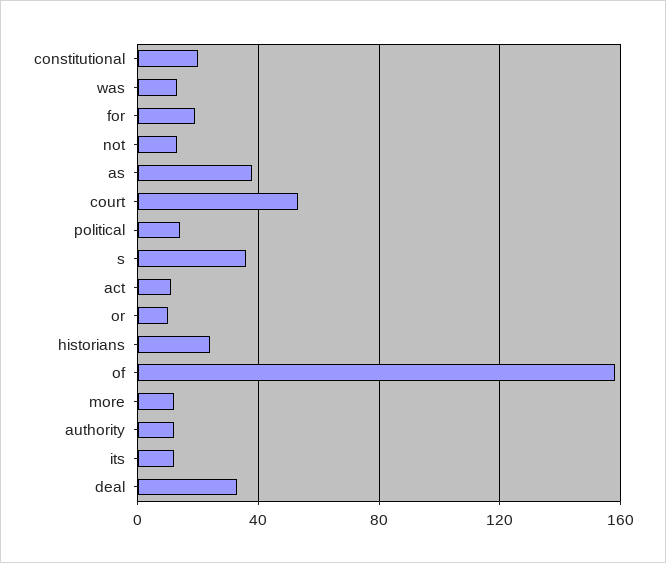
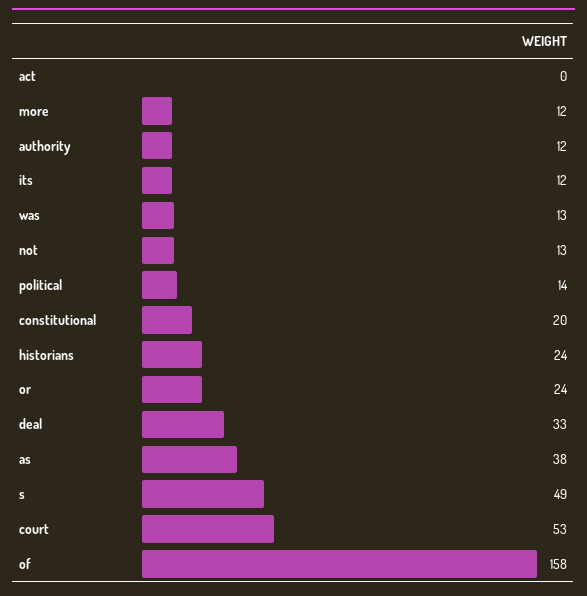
  {
    "constitutional": 20,
    "was": 13,
-   "for": 20,
    "not": 13,
    "as": 38,
    "court": 53,
    "political": 14,
-   "s": 35,
+   "s": 49,
-   "act": 10,
+   "act": 0,
-   "or": 10,
+   "or": 24,
    "historians": 24,
    "of": 158,
    "more": 12,
    "authority": 12,
    "its": 12,
    "deal": 33
  }

